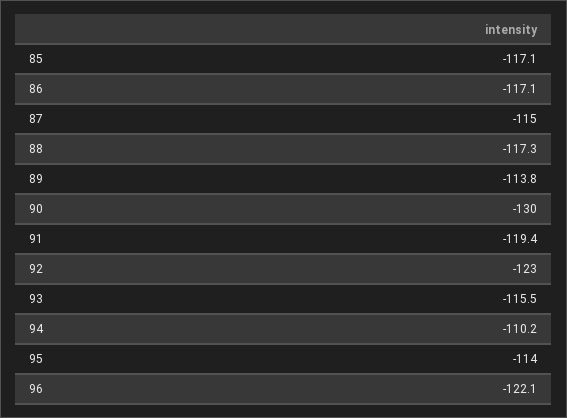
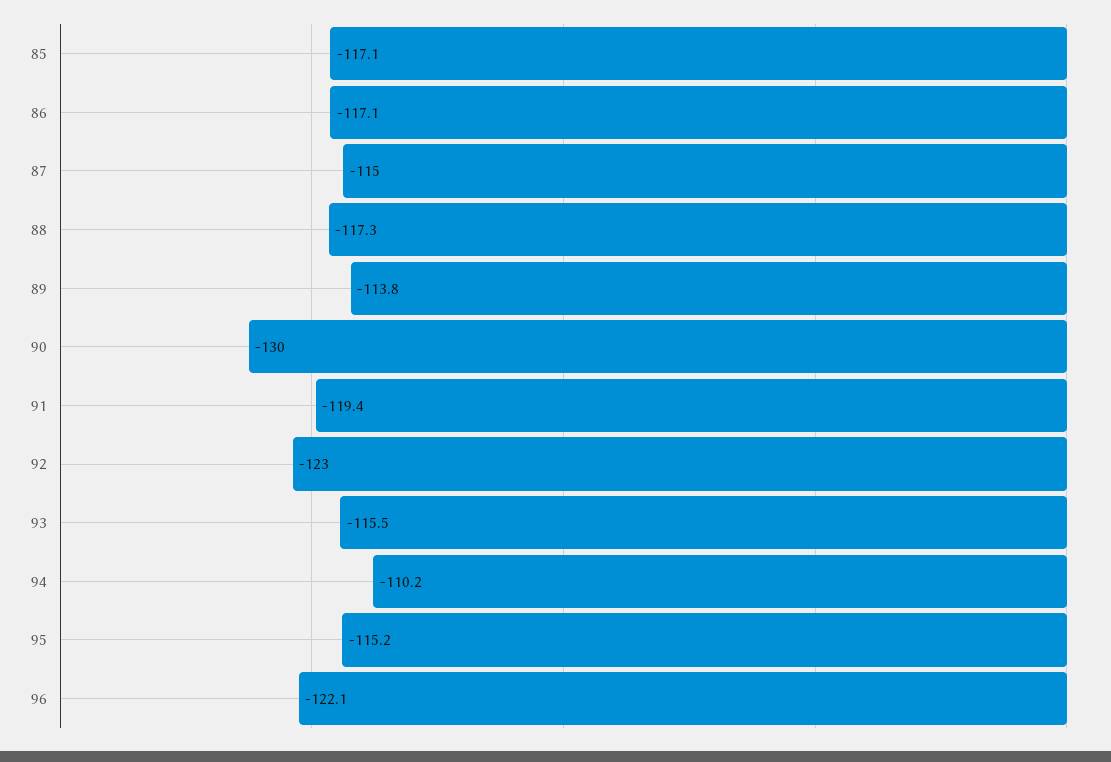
  {
    "85": -117.1,
    "86": -117.1,
    "87": -115,
    "88": -117.3,
    "89": -113.8,
    "90": -130,
    "91": -119.4,
    "92": -123,
    "93": -115.5,
    "94": -110.2,
-   "95": -114,
+   "95": -115.2,
    "96": -122.1
  }

